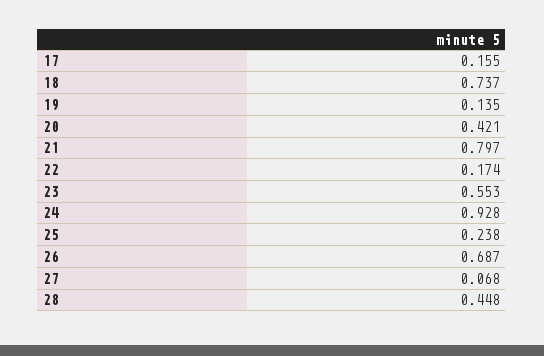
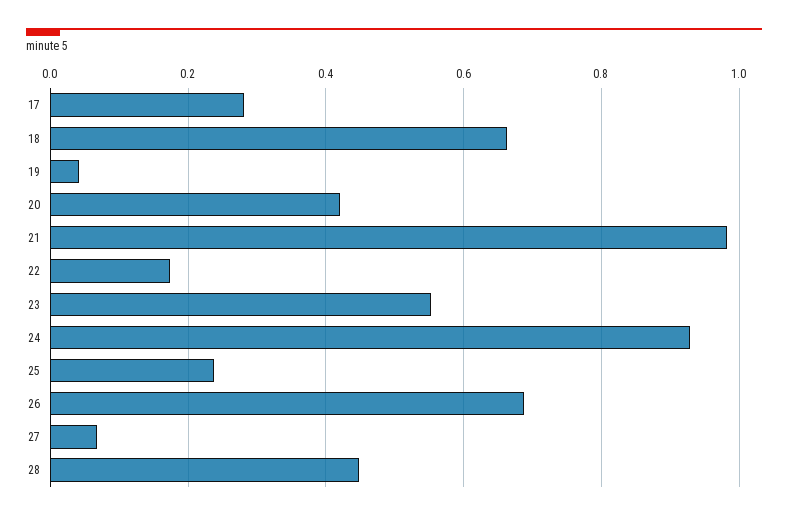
  {
-   "17": 0.155,
+   "17": 0.28,
-   "18": 0.737,
+   "18": 0.66,
-   "19": 0.135,
+   "19": 0.04,
    "20": 0.421,
-   "21": 0.797,
+   "21": 0.98,
    "22": 0.174,
    "23": 0.553,
    "24": 0.928,
    "25": 0.238,
    "26": 0.687,
    "27": 0.068,
    "28": 0.448
  }

